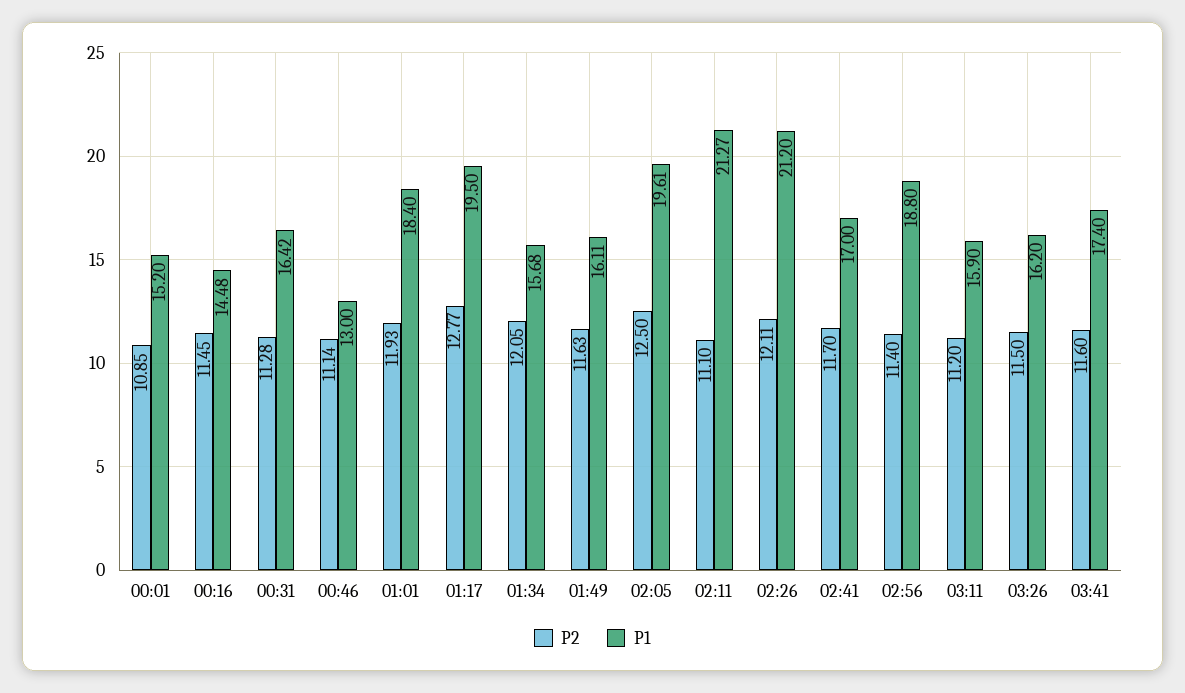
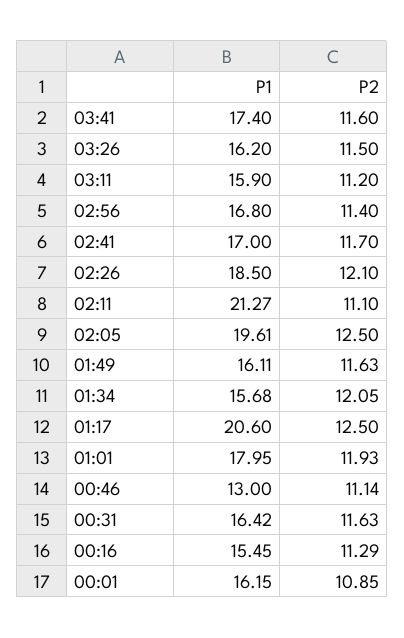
  {
    "P2": {
      "00:01": 10.85,
-     "00:16": 11.45,
+     "00:16": 11.29,
-     "00:31": 11.28,
+     "00:31": 11.63,
      "00:46": 11.14,
      "01:01": 11.93,
-     "01:17": 12.77,
+     "01:17": 12.5,
      "01:34": 12.05,
      "01:49": 11.63,
      "02:05": 12.5,
      "02:11": 11.1,
-     "02:26": 12.11,
+     "02:26": 12.1,
      "02:41": 11.7,
      "02:56": 11.4,
      "03:11": 11.2,
      "03:26": 11.5,
      "03:41": 11.6
    },
    "P1": {
-     "00:01": 15.2,
+     "00:01": 16.15,
-     "00:16": 14.48,
+     "00:16": 15.45,
      "00:31": 16.42,
      "00:46": 13,
-     "01:01": 18.4,
+     "01:01": 17.95,
-     "01:17": 19.5,
+     "01:17": 20.6,
      "01:34": 15.68,
      "01:49": 16.11,
      "02:05": 19.61,
      "02:11": 21.27,
-     "02:26": 21.2,
+     "02:26": 18.5,
      "02:41": 17,
-     "02:56": 18.8,
+     "02:56": 16.8,
      "03:11": 15.9,
      "03:26": 16.2,
      "03:41": 17.4
    }
  }

